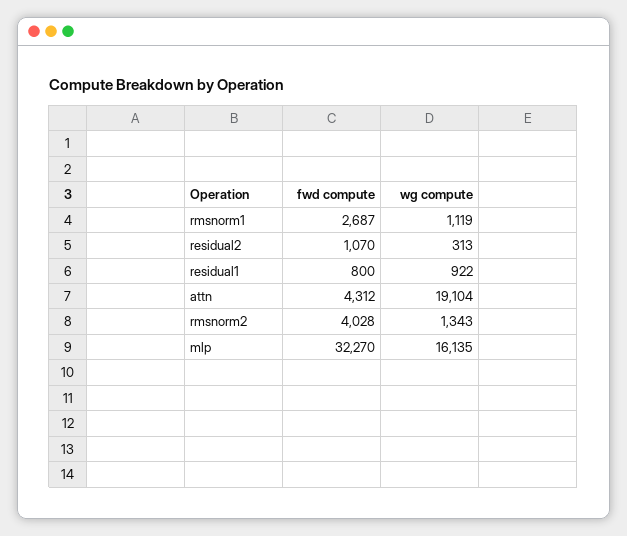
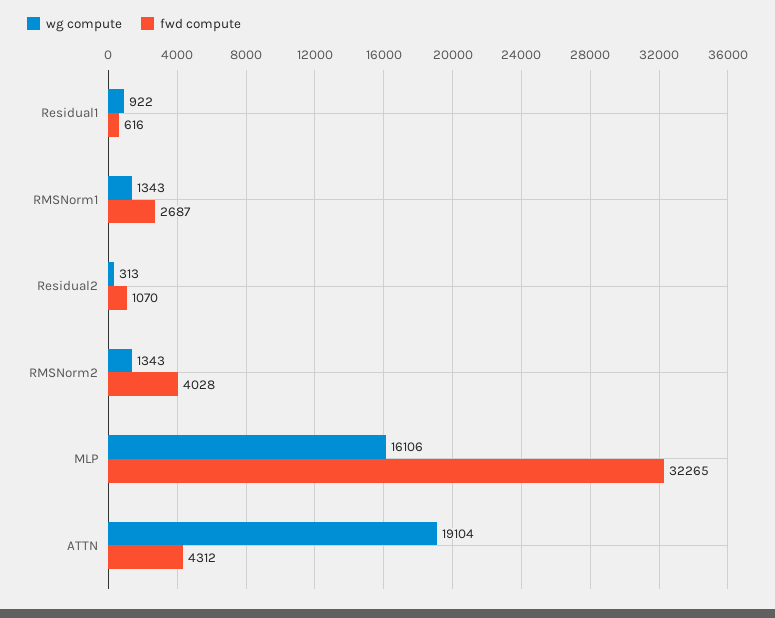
  {
    "fwd compute": {
      "rmsnorm1": 2687,
      "residual2": 1070,
-     "residual1": 800,
+     "residual1": 616,
      "attn": 4312,
      "rmsnorm2": 4028,
-     "mlp": 32270
+     "mlp": 32265
    },
    "wg compute": {
-     "rmsnorm1": 1119,
+     "rmsnorm1": 1343,
      "residual2": 313,
      "residual1": 922,
      "attn": 19104,
      "rmsnorm2": 1343,
-     "mlp": 16135
+     "mlp": 16106
    }
  }

